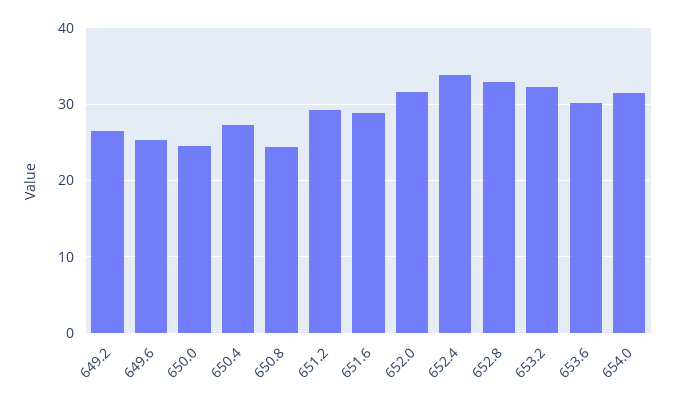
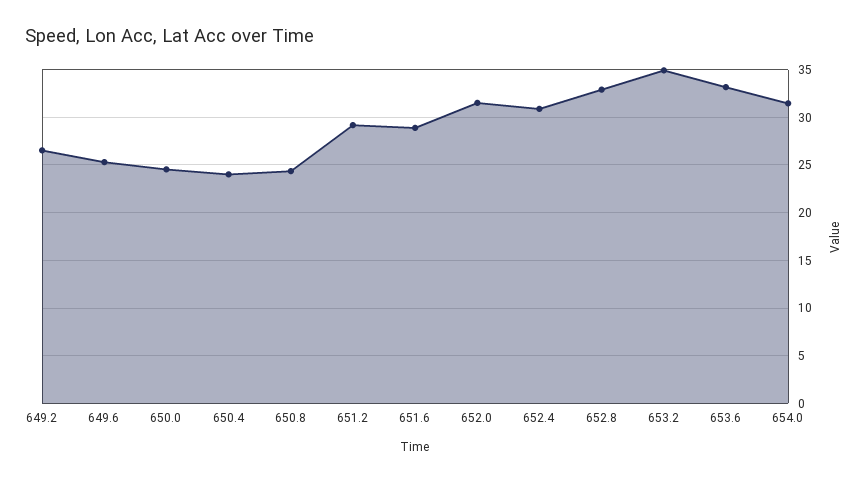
  {
    "649.2": 27,
    "649.6": 25,
    "650.0": 25,
-   "650.4": 27,
+   "650.4": 24,
    "650.8": 24,
    "651.2": 29,
    "651.6": 29,
    "652.0": 32,
-   "652.4": 34,
+   "652.4": 31,
    "652.8": 33,
-   "653.2": 32,
+   "653.2": 35,
-   "653.6": 30,
+   "653.6": 33,
    "654.0": 31
  }

